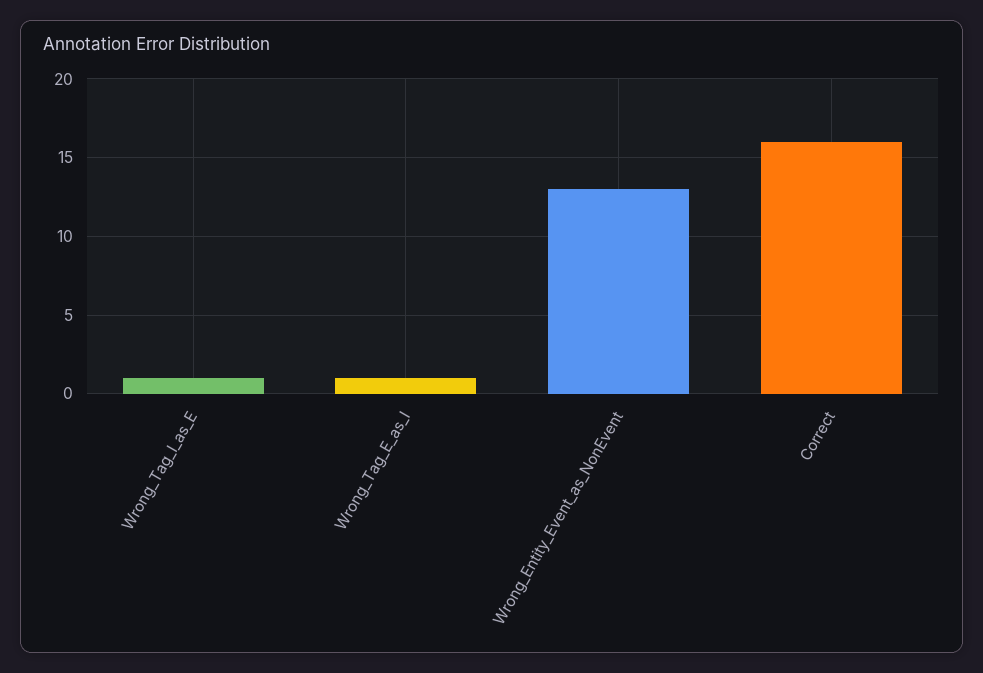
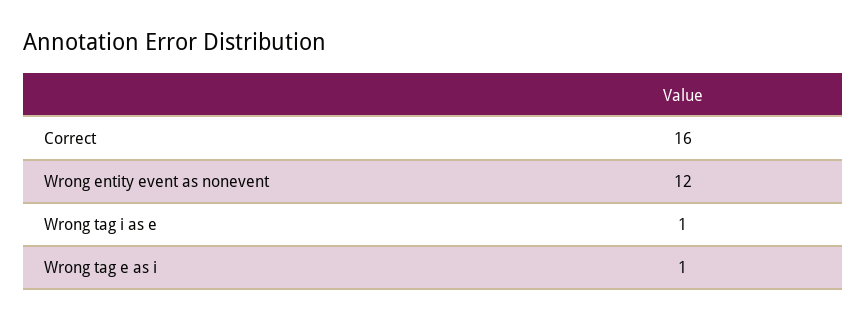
  {
    "Wrong_Tag_I_as_E": 1,
    "Wrong_Tag_E_as_I": 1,
-   "Wrong_Entity_Event_as_NonEvent": 13,
+   "Wrong_Entity_Event_as_NonEvent": 12,
    "Correct": 16
  }

